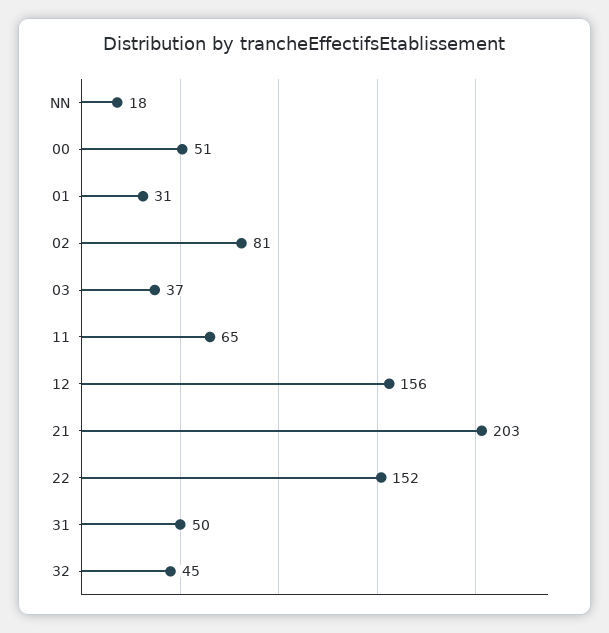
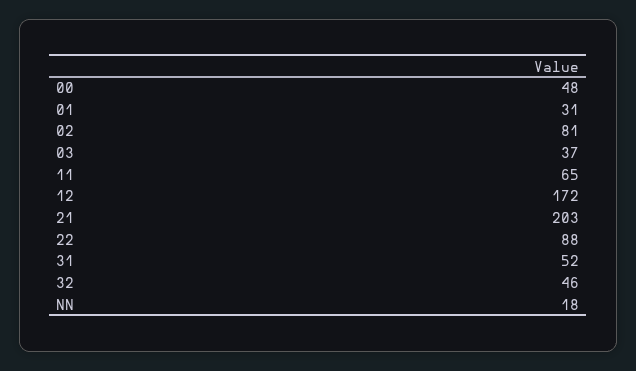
  {
    "NN": 18,
-   "00": 51,
+   "00": 48,
    "01": 31,
    "02": 81,
    "03": 37,
    "11": 65,
-   "12": 156,
+   "12": 172,
    "21": 203,
-   "22": 152,
+   "22": 88,
-   "31": 50,
+   "31": 52,
-   "32": 45
+   "32": 46
  }

